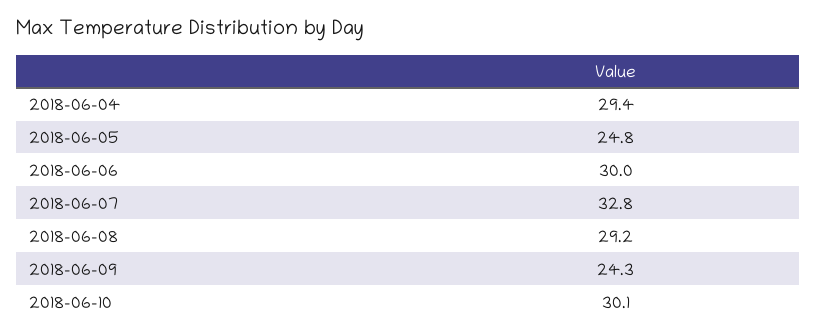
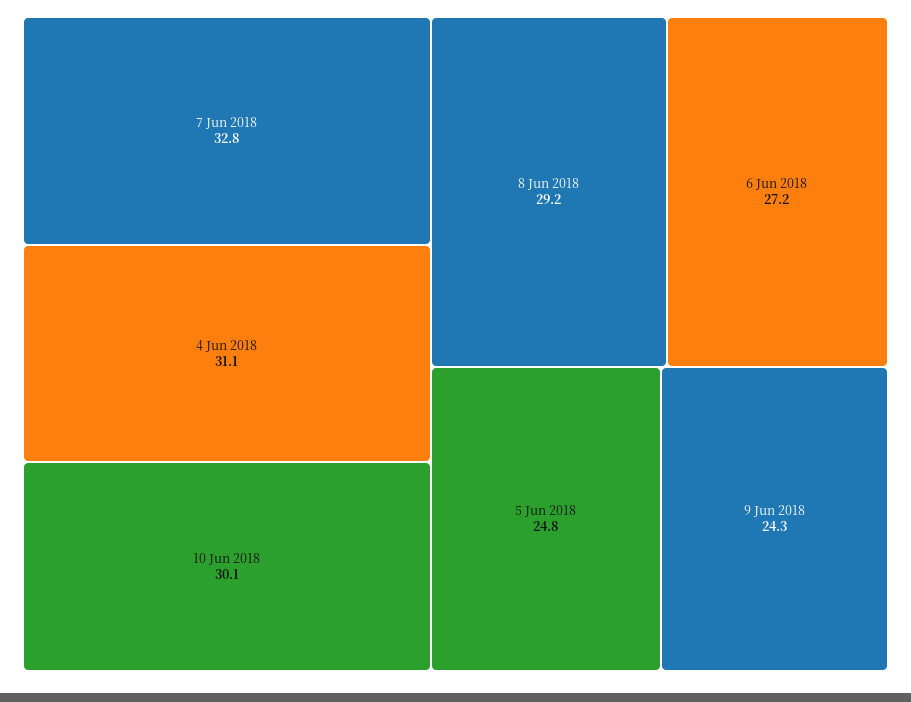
  {
-   "2018-06-04": 29.4,
+   "2018-06-04": 31.1,
    "2018-06-05": 24.8,
-   "2018-06-06": 30,
+   "2018-06-06": 27.2,
    "2018-06-07": 32.8,
    "2018-06-08": 29.2,
    "2018-06-09": 24.3,
    "2018-06-10": 30.1
  }

